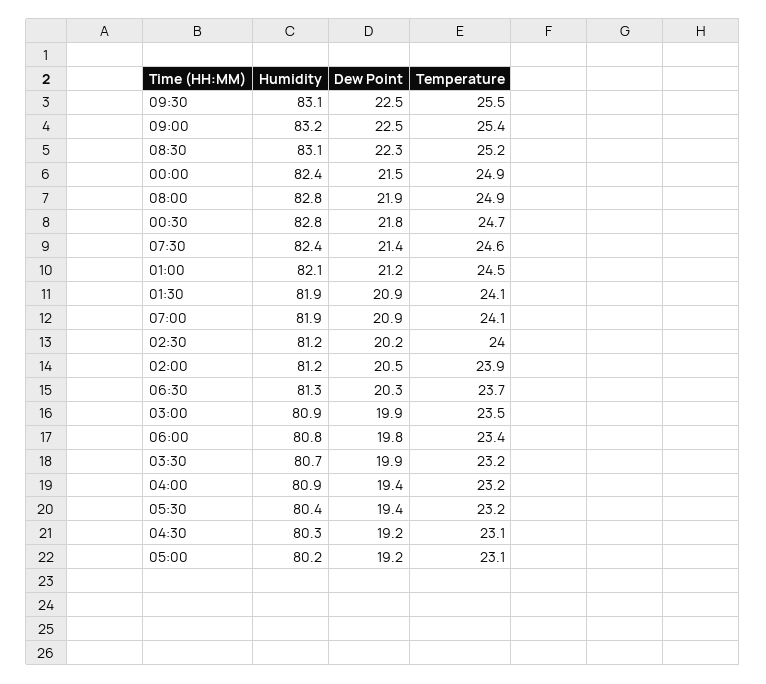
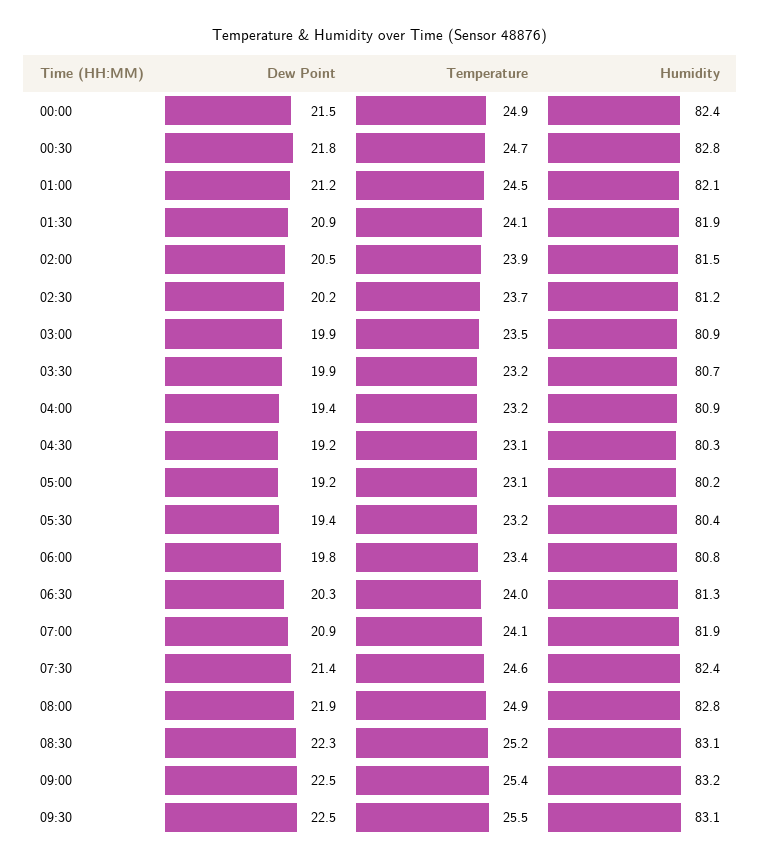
  {
    "Humidity": {
      "09:30": 83.1,
      "09:00": 83.2,
      "08:30": 83.1,
      "00:00": 82.4,
      "08:00": 82.8,
      "00:30": 82.8,
      "07:30": 82.4,
      "01:00": 82.1,
      "01:30": 81.9,
      "07:00": 81.9,
      "02:30": 81.2,
-     "02:00": 81.2,
+     "02:00": 81.5,
      "06:30": 81.3,
      "03:00": 80.9,
      "06:00": 80.8,
      "03:30": 80.7,
      "04:00": 80.9,
      "05:30": 80.4,
      "04:30": 80.3,
      "05:00": 80.2
    },
    "Dew Point": {
      "09:30": 22.5,
      "09:00": 22.5,
      "08:30": 22.3,
      "00:00": 21.5,
      "08:00": 21.9,
      "00:30": 21.8,
      "07:30": 21.4,
      "01:00": 21.2,
      "01:30": 20.9,
      "07:00": 20.9,
      "02:30": 20.2,
      "02:00": 20.5,
      "06:30": 20.3,
      "03:00": 19.9,
      "06:00": 19.8,
      "03:30": 19.9,
      "04:00": 19.4,
      "05:30": 19.4,
      "04:30": 19.2,
      "05:00": 19.2
    },
    "Temperature": {
      "09:30": 25.5,
      "09:00": 25.4,
      "08:30": 25.2,
      "00:00": 24.9,
      "08:00": 24.9,
      "00:30": 24.7,
      "07:30": 24.6,
      "01:00": 24.5,
      "01:30": 24.1,
      "07:00": 24.1,
-     "02:30": 24,
+     "02:30": 23.7,
      "02:00": 23.9,
-     "06:30": 23.7,
+     "06:30": 24,
      "03:00": 23.5,
      "06:00": 23.4,
      "03:30": 23.2,
      "04:00": 23.2,
      "05:30": 23.2,
      "04:30": 23.1,
      "05:00": 23.1
    }
  }

